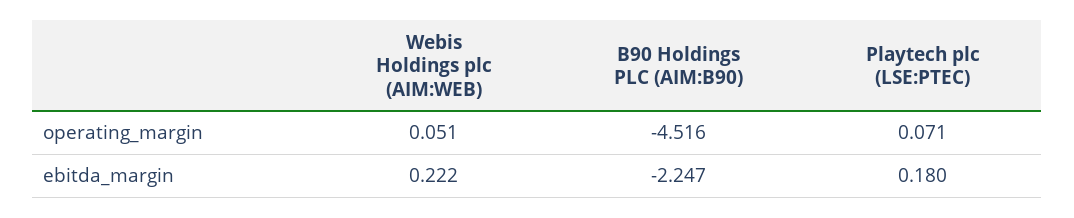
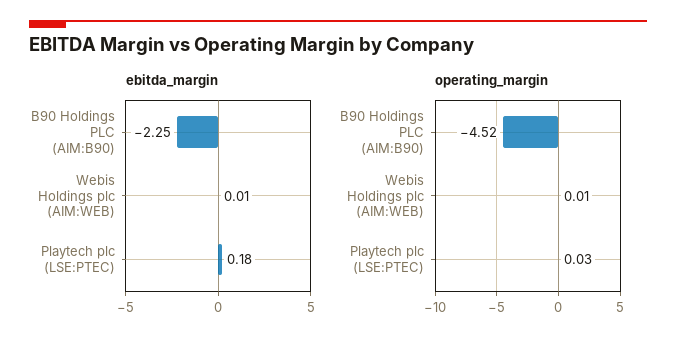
  {
    "operating_margin": {
-     "Webis Holdings plc (AIM:WEB)": 0.051,
+     "Webis Holdings plc (AIM:WEB)": 0.01,
      "B90 Holdings PLC (AIM:B90)": -4.516,
-     "Playtech plc (LSE:PTEC)": 0.071
+     "Playtech plc (LSE:PTEC)": 0.03
    },
    "ebitda_margin": {
-     "Webis Holdings plc (AIM:WEB)": 0.222,
+     "Webis Holdings plc (AIM:WEB)": 0.01,
      "B90 Holdings PLC (AIM:B90)": -2.247,
      "Playtech plc (LSE:PTEC)": 0.18
    }
  }

